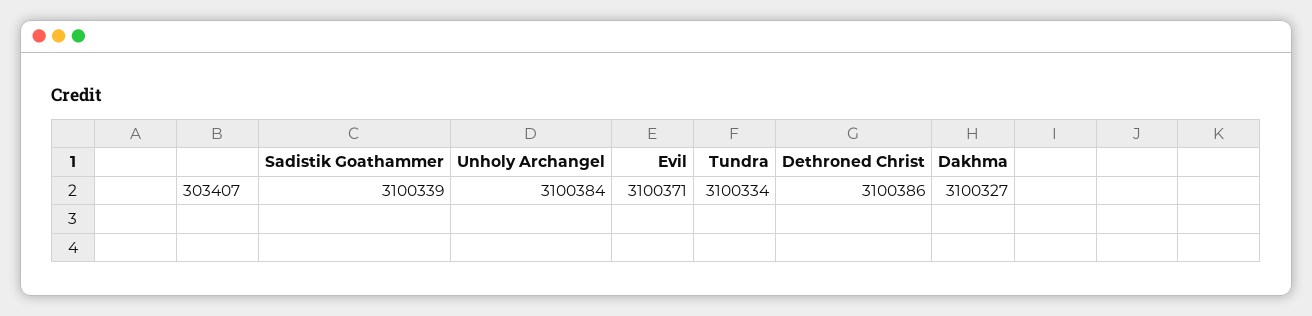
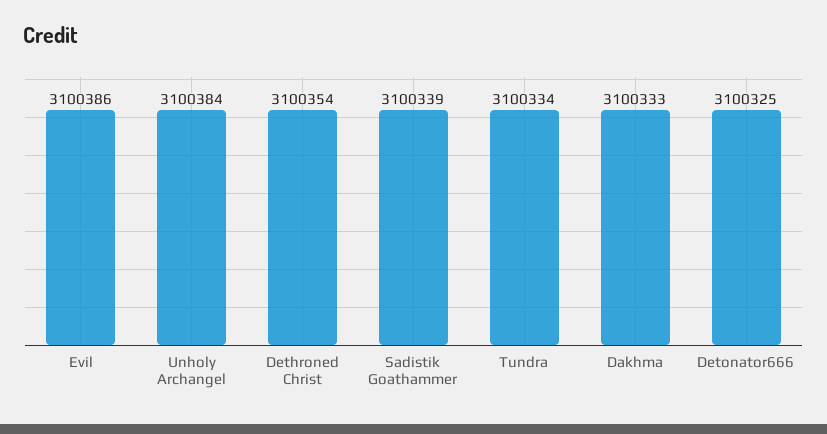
  {
    "Sadistik Goathammer": 3100339,
    "Unholy Archangel": 3100384,
-   "Evil": 3100371,
+   "Evil": 3100386,
    "Tundra": 3100334,
-   "Dethroned Christ": 3100386,
+   "Dethroned Christ": 3100354,
-   "Dakhma": 3100327
+   "Dakhma": 3100333,
+   "Detonator666": 3100325
  }

